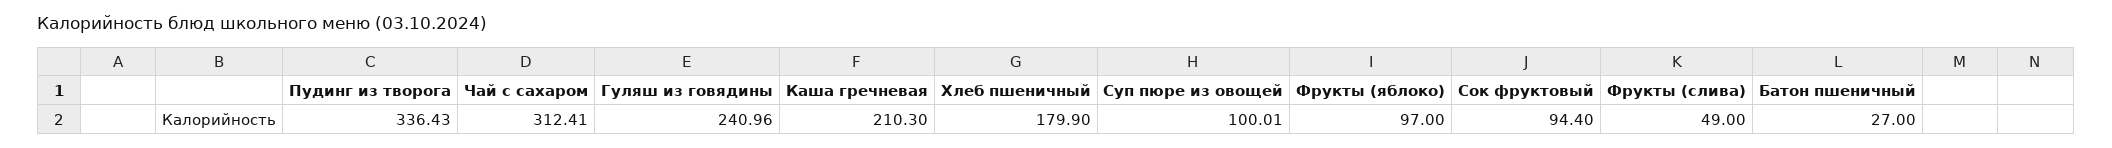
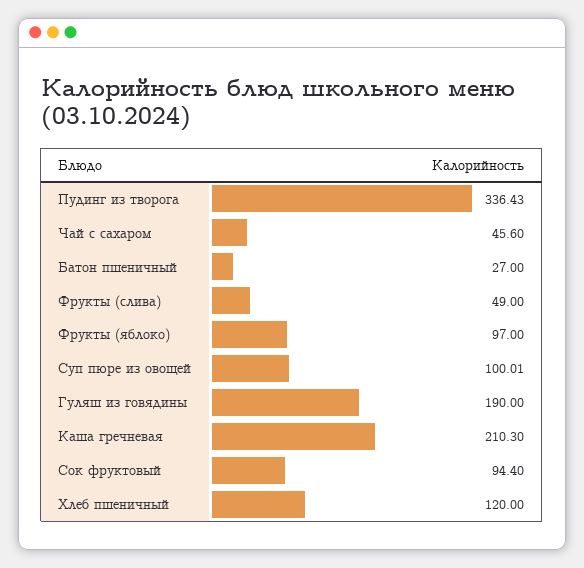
  {
    "Пудинг из творога": 336.43,
-   "Чай с сахаром": 312.41,
+   "Чай с сахаром": 45.6,
-   "Гуляш из говядины": 240.96,
+   "Гуляш из говядины": 190,
    "Каша гречневая": 210.3,
-   "Хлеб пшеничный": 179.9,
+   "Хлеб пшеничный": 120,
    "Суп пюре из овощей": 100.01,
    "Фрукты (яблоко)": 97,
    "Сок фруктовый": 94.4,
    "Фрукты (слива)": 49,
    "Батон пшеничный": 27
  }

